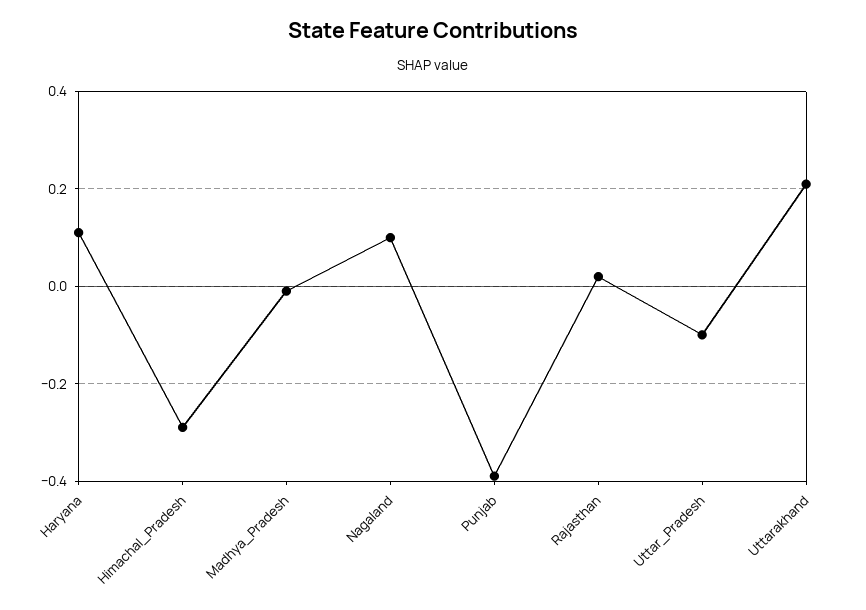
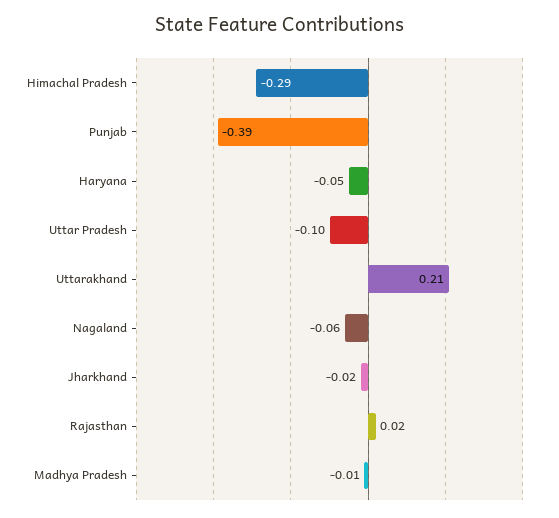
  {
-   "Haryana": 0.1,
+   "Haryana": -0.05,
    "Himachal_Pradesh": -0.29,
    "Madhya_Pradesh": -0.01,
-   "Nagaland": 0.1,
+   "Nagaland": -0.06,
    "Punjab": -0.39,
    "Rajasthan": 0.02,
    "Uttar_Pradesh": -0.1,
-   "Uttarakhand": 0.21
+   "Uttarakhand": 0.21,
+   "Jharkhand": -0.02
  }

